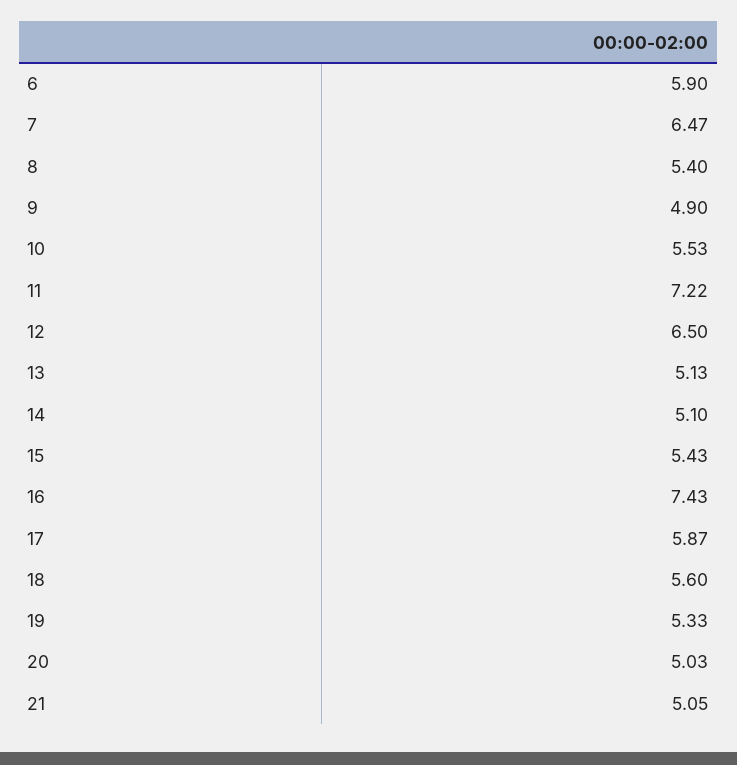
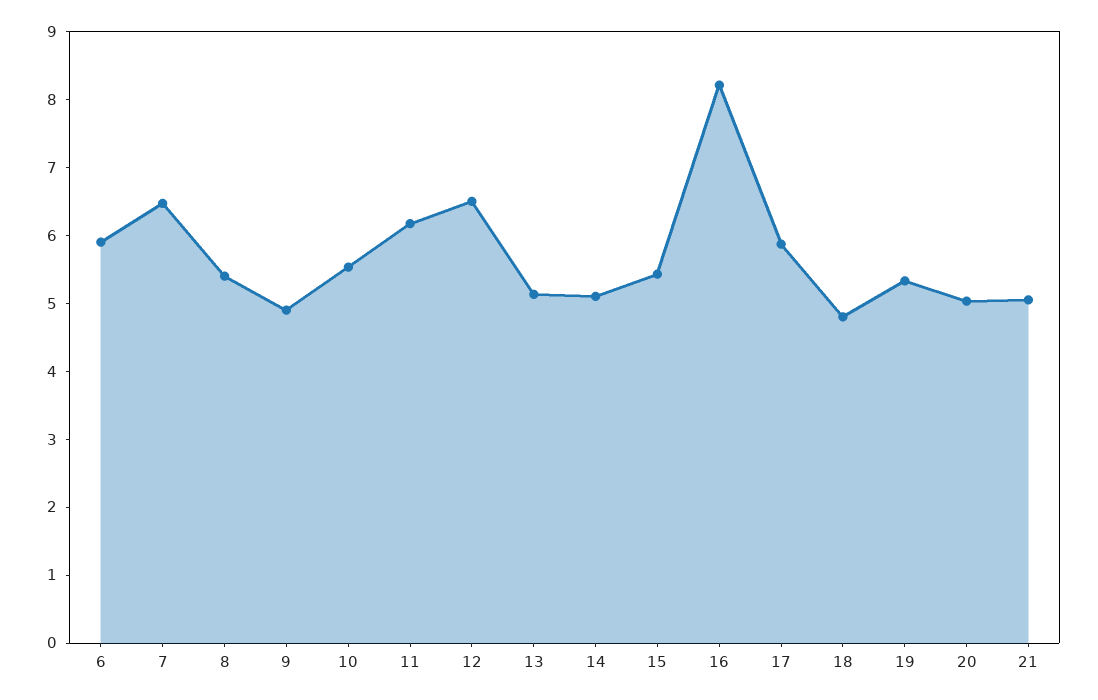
  {
    "6": 5.9,
    "7": 6.47,
    "8": 5.4,
    "9": 4.9,
    "10": 5.53,
-   "11": 7.22,
+   "11": 6.2,
    "12": 6.5,
    "13": 5.13,
    "14": 5.1,
    "15": 5.43,
-   "16": 7.43,
+   "16": 8.2,
    "17": 5.87,
-   "18": 5.6,
+   "18": 4.8,
    "19": 5.33,
    "20": 5.03,
    "21": 5.05
  }

